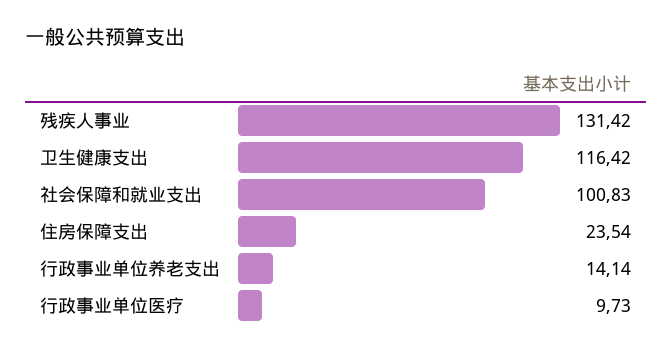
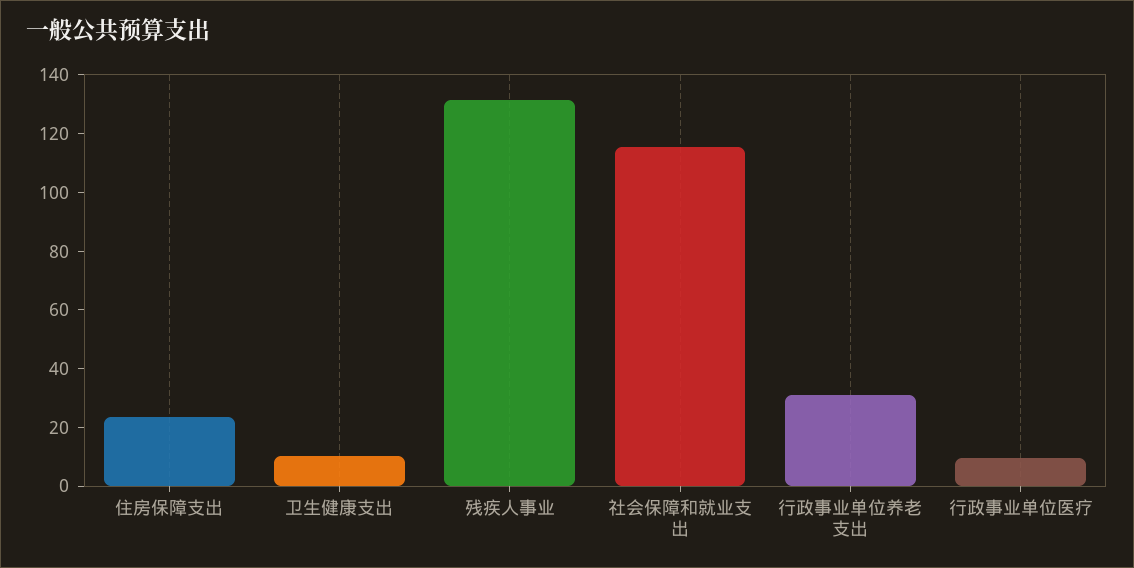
  {
    "残疾人事业": 131.42,
-   "卫生健康支出": 116.42,
+   "卫生健康支出": 10,
-   "社会保障和就业支出": 100.83,
+   "社会保障和就业支出": 115,
    "住房保障支出": 23.54,
-   "行政事业单位养老支出": 14.14,
+   "行政事业单位养老支出": 30,
    "行政事业单位医疗": 9.73
  }

